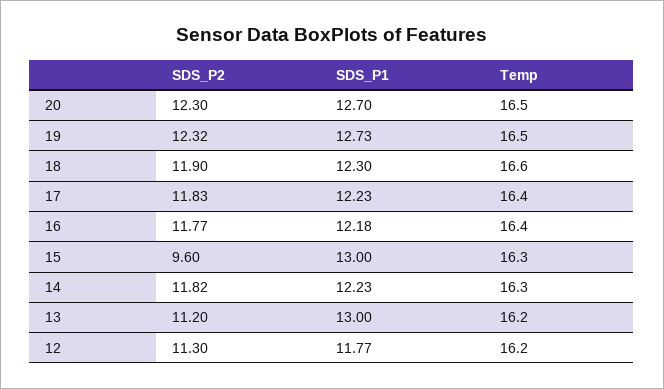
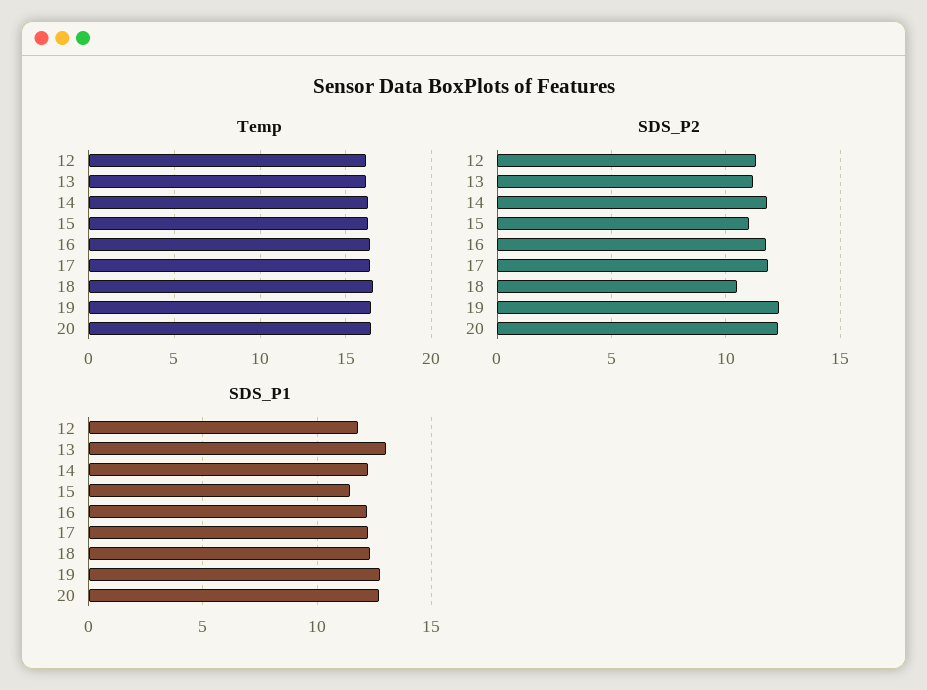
  {
    "SDS_P2": {
      "20": 12.3,
      "19": 12.32,
-     "18": 11.9,
+     "18": 10.5,
      "17": 11.83,
      "16": 11.77,
-     "15": 9.6,
+     "15": 11,
      "14": 11.82,
      "13": 11.2,
      "12": 11.3
    },
    "SDS_P1": {
      "20": 12.7,
      "19": 12.73,
      "18": 12.3,
      "17": 12.23,
      "16": 12.18,
-     "15": 13,
+     "15": 11.5,
      "14": 12.23,
      "13": 13,
      "12": 11.77
    },
    "Temp": {
      "20": 16.5,
      "19": 16.5,
      "18": 16.6,
      "17": 16.4,
      "16": 16.4,
      "15": 16.3,
      "14": 16.3,
      "13": 16.2,
      "12": 16.2
    }
  }

